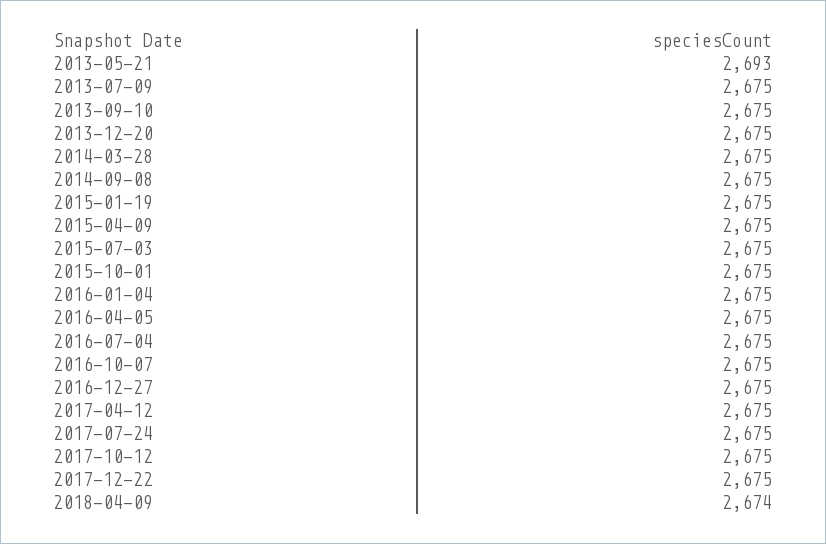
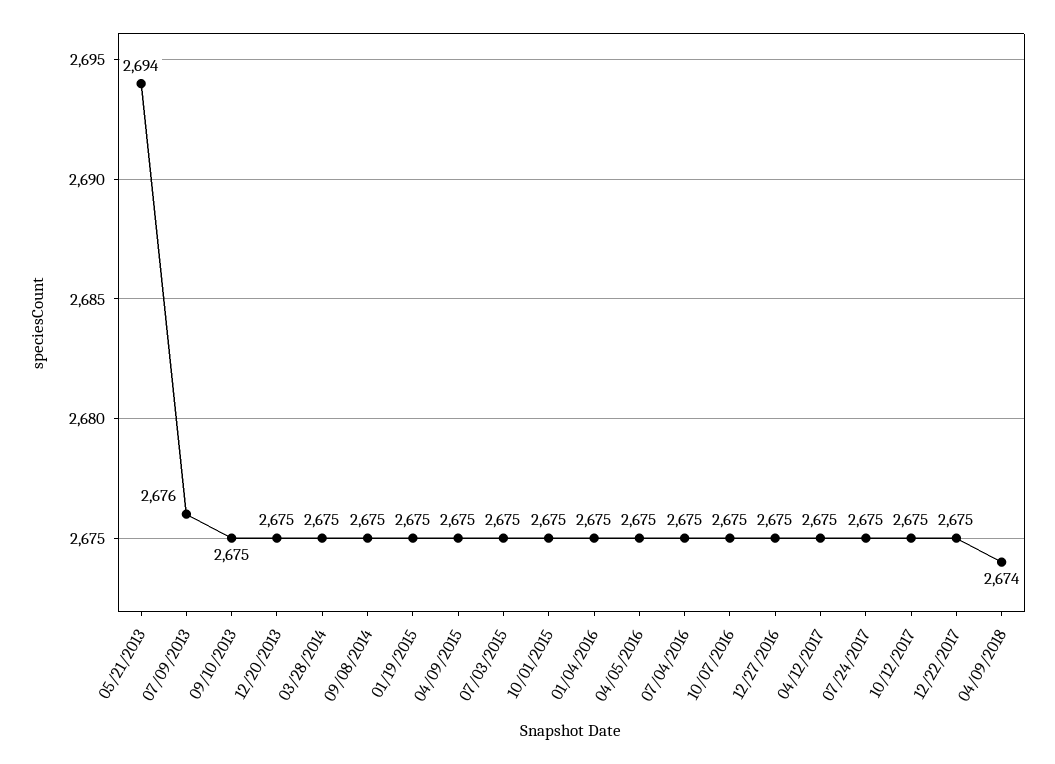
  {
-   "2013-05-21": 2693,
+   "2013-05-21": 2694,
-   "2013-07-09": 2675,
+   "2013-07-09": 2676,
    "2013-09-10": 2675,
    "2013-12-20": 2675,
    "2014-03-28": 2675,
    "2014-09-08": 2675,
    "2015-01-19": 2675,
    "2015-04-09": 2675,
    "2015-07-03": 2675,
    "2015-10-01": 2675,
    "2016-01-04": 2675,
    "2016-04-05": 2675,
    "2016-07-04": 2675,
    "2016-10-07": 2675,
    "2016-12-27": 2675,
    "2017-04-12": 2675,
    "2017-07-24": 2675,
    "2017-10-12": 2675,
    "2017-12-22": 2675,
    "2018-04-09": 2674
  }

